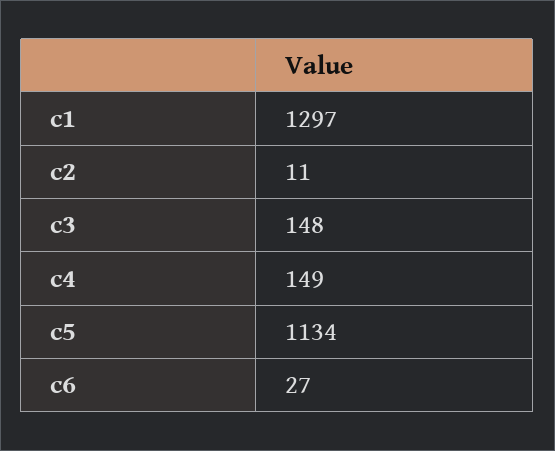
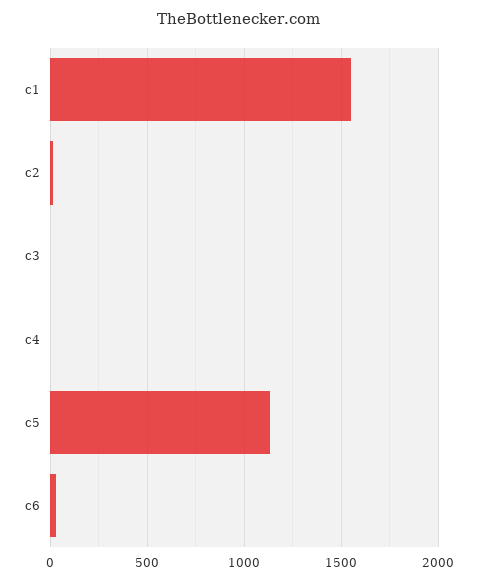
  {
-   "c1": 1297,
+   "c1": 1550,
    "c2": 11,
-   "c3": 148,
+   "c3": 0,
-   "c4": 149,
+   "c4": 0,
    "c5": 1134,
    "c6": 27
  }

